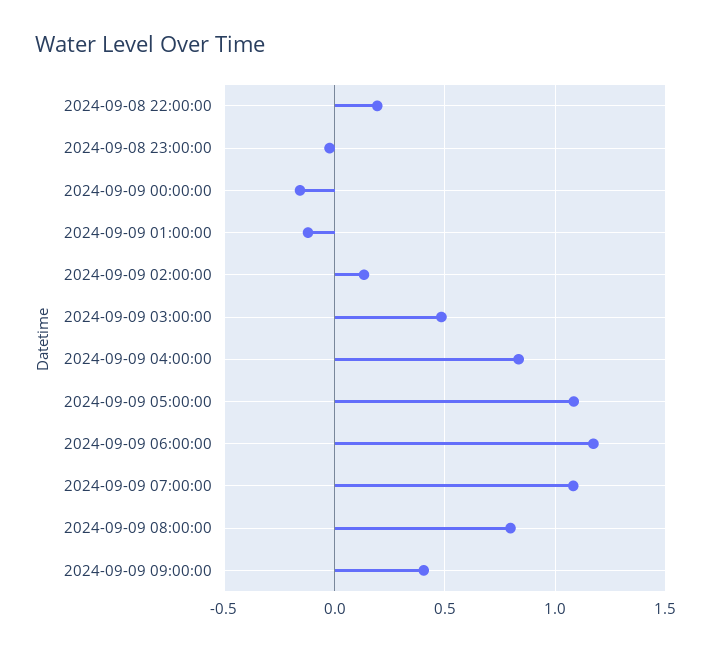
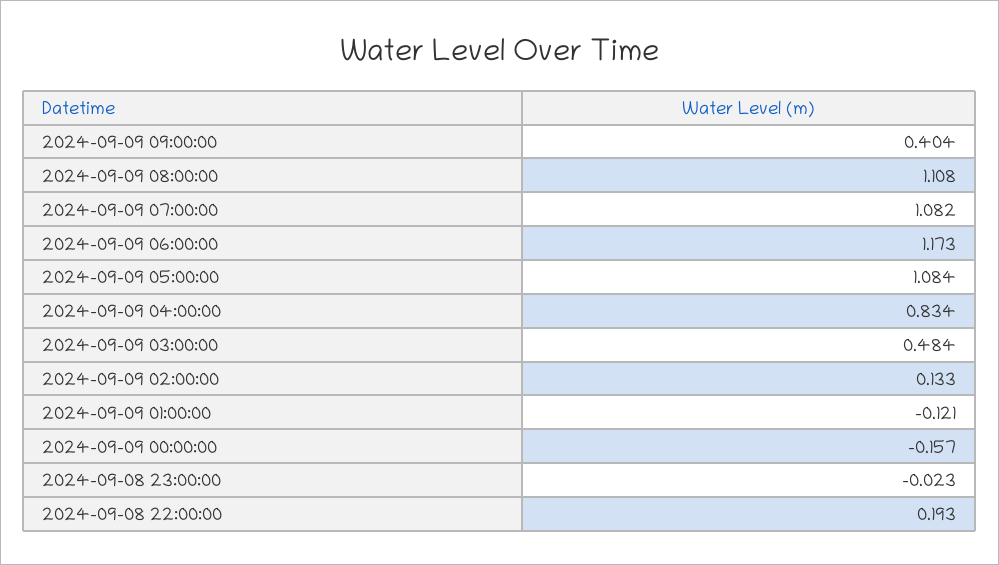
  {
    "2024-09-08 22:00:00": 0.193,
    "2024-09-08 23:00:00": -0.023,
    "2024-09-09 00:00:00": -0.157,
    "2024-09-09 01:00:00": -0.121,
    "2024-09-09 02:00:00": 0.133,
    "2024-09-09 03:00:00": 0.484,
    "2024-09-09 04:00:00": 0.834,
    "2024-09-09 05:00:00": 1.084,
    "2024-09-09 06:00:00": 1.173,
    "2024-09-09 07:00:00": 1.082,
-   "2024-09-09 08:00:00": 0.8,
+   "2024-09-09 08:00:00": 1.108,
    "2024-09-09 09:00:00": 0.404
  }

